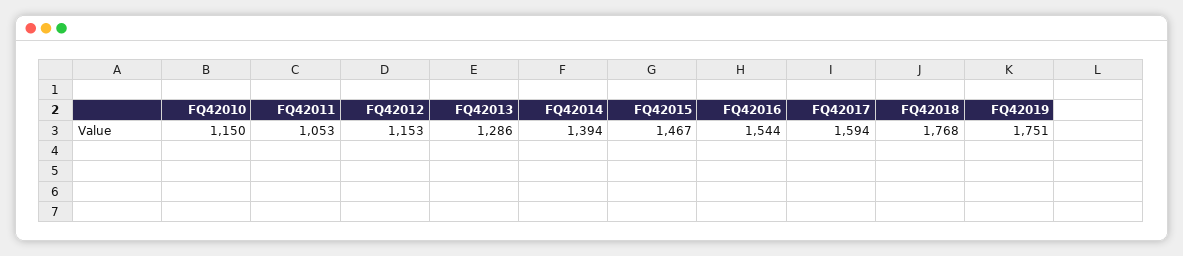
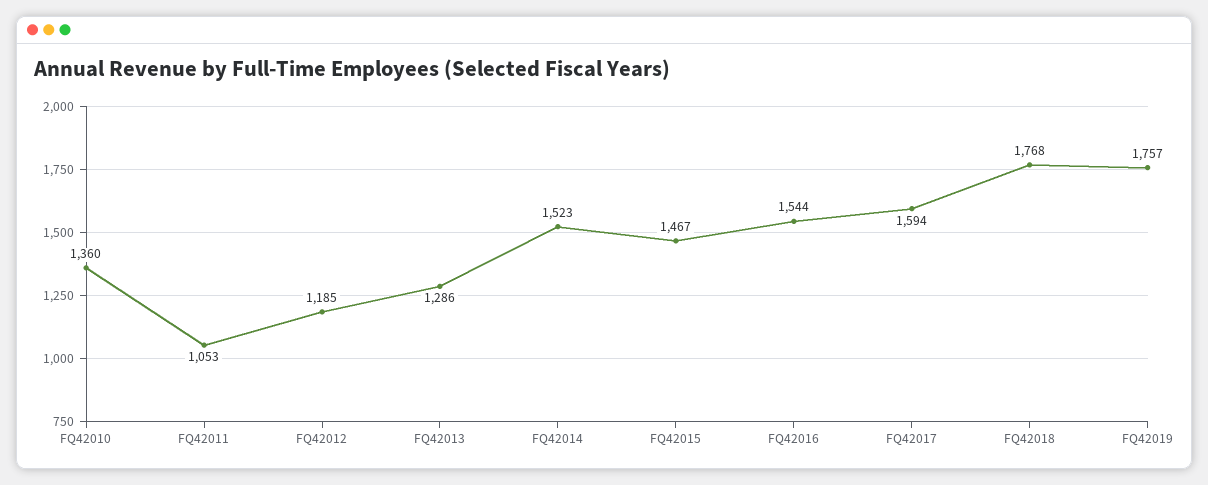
  {
-   "FQ42010": 1150,
+   "FQ42010": 1360,
    "FQ42011": 1053,
-   "FQ42012": 1153,
+   "FQ42012": 1185,
    "FQ42013": 1286,
-   "FQ42014": 1394,
+   "FQ42014": 1523,
    "FQ42015": 1467,
    "FQ42016": 1544,
    "FQ42017": 1594,
    "FQ42018": 1768,
-   "FQ42019": 1751
+   "FQ42019": 1757
  }

